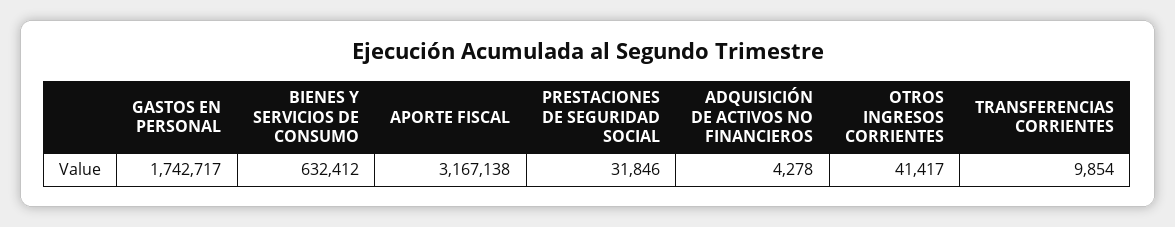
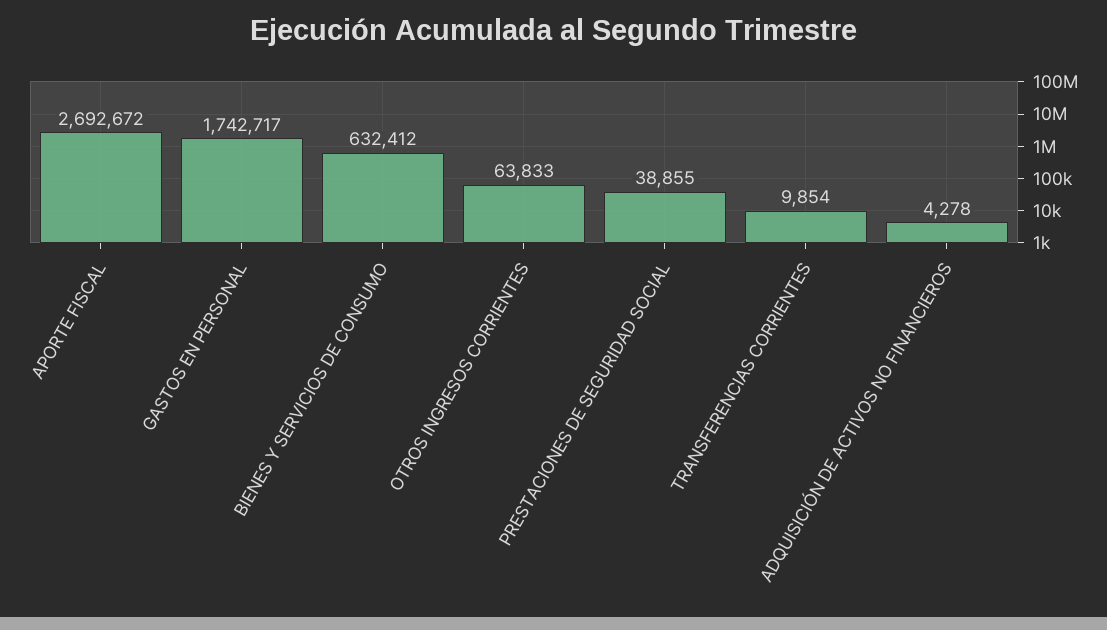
  {
    "GASTOS EN PERSONAL": 1742717,
    "BIENES Y SERVICIOS DE CONSUMO": 632412,
-   "APORTE FISCAL": 3167138,
+   "APORTE FISCAL": 2692672,
-   "PRESTACIONES DE SEGURIDAD SOCIAL": 31846,
+   "PRESTACIONES DE SEGURIDAD SOCIAL": 38855,
    "ADQUISICIÓN DE ACTIVOS NO FINANCIEROS": 4278,
-   "OTROS INGRESOS CORRIENTES": 41417,
+   "OTROS INGRESOS CORRIENTES": 63833,
    "TRANSFERENCIAS CORRIENTES": 9854
  }

